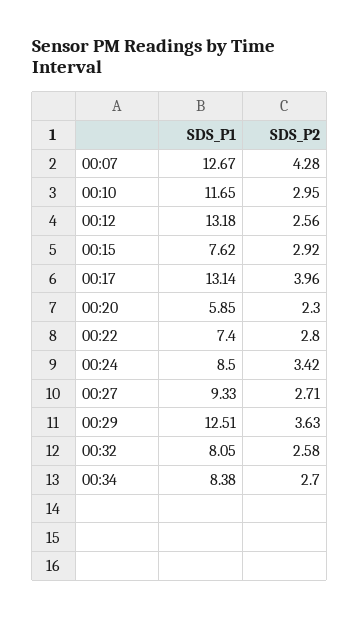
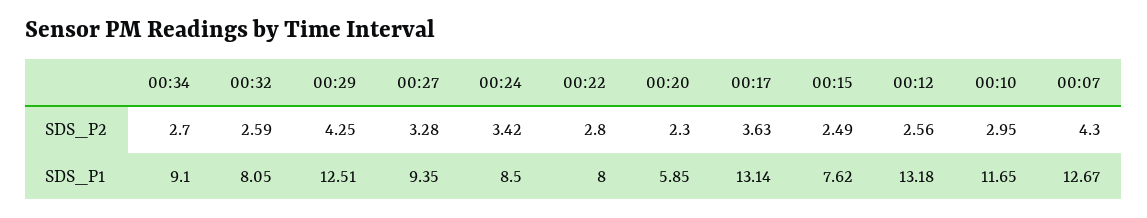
  {
    "SDS_P1": {
      "00:07": 12.67,
      "00:10": 11.65,
      "00:12": 13.18,
      "00:15": 7.62,
      "00:17": 13.14,
      "00:20": 5.85,
-     "00:22": 7.4,
+     "00:22": 8,
      "00:24": 8.5,
-     "00:27": 9.33,
+     "00:27": 9.35,
      "00:29": 12.51,
      "00:32": 8.05,
-     "00:34": 8.38
+     "00:34": 9.1
    },
    "SDS_P2": {
-     "00:07": 4.28,
+     "00:07": 4.3,
      "00:10": 2.95,
      "00:12": 2.56,
-     "00:15": 2.92,
+     "00:15": 2.49,
-     "00:17": 3.96,
+     "00:17": 3.63,
      "00:20": 2.3,
      "00:22": 2.8,
      "00:24": 3.42,
-     "00:27": 2.71,
+     "00:27": 3.28,
-     "00:29": 3.63,
+     "00:29": 4.25,
-     "00:32": 2.58,
+     "00:32": 2.59,
      "00:34": 2.7
    }
  }

